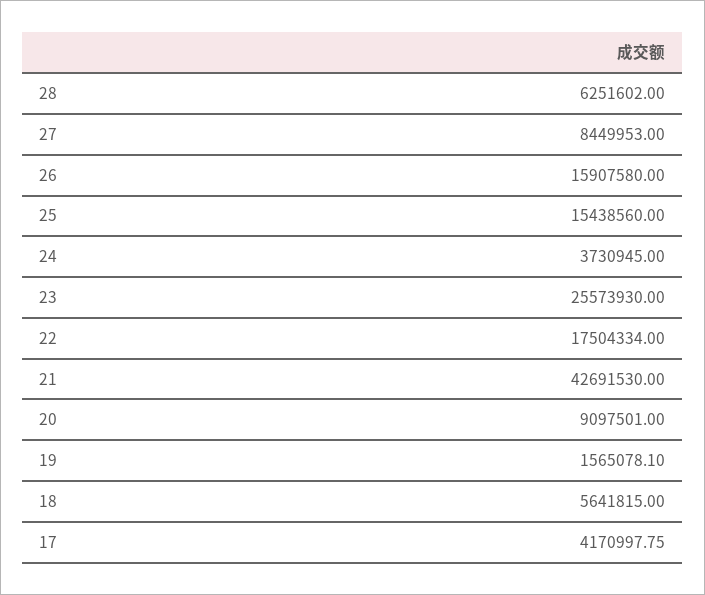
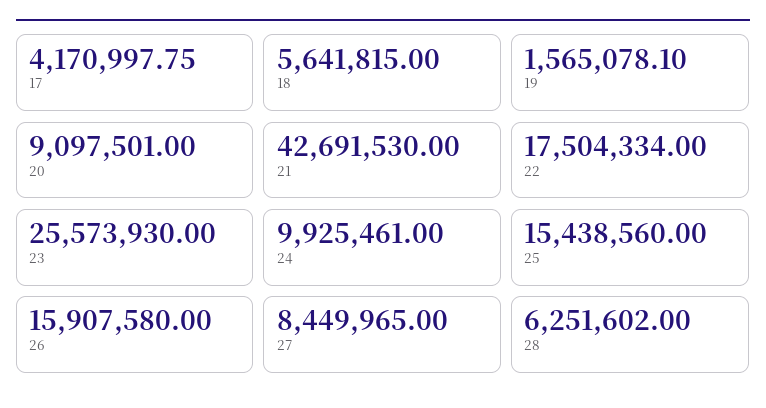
  {
    "28": 6251602,
-   "27": 8449953,
+   "27": 8449965,
    "26": 15907580,
    "25": 15438560,
-   "24": 3730945,
+   "24": 9925461,
    "23": 25573930,
    "22": 17504334,
    "21": 42691530,
    "20": 9097501,
    "19": 1565078.1,
    "18": 5641815,
    "17": 4170997.75
  }

